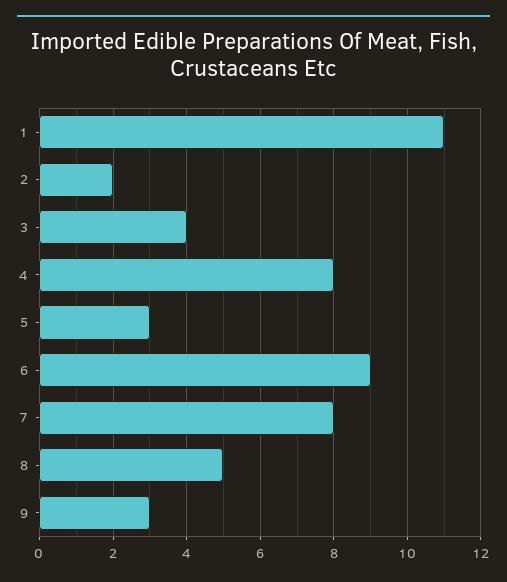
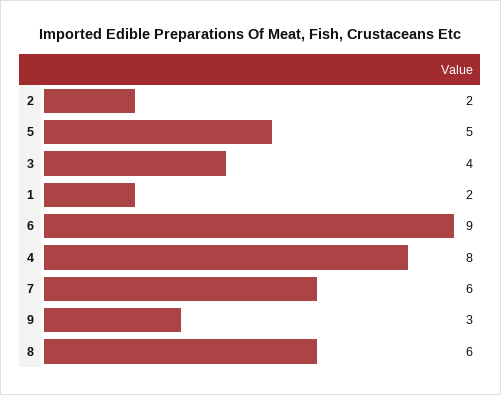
  {
-   "1": 11,
+   "1": 2,
    "2": 2,
    "3": 4,
    "4": 8,
-   "5": 3,
+   "5": 5,
    "6": 9,
-   "7": 8,
+   "7": 6,
-   "8": 5,
+   "8": 6,
    "9": 3
  }

